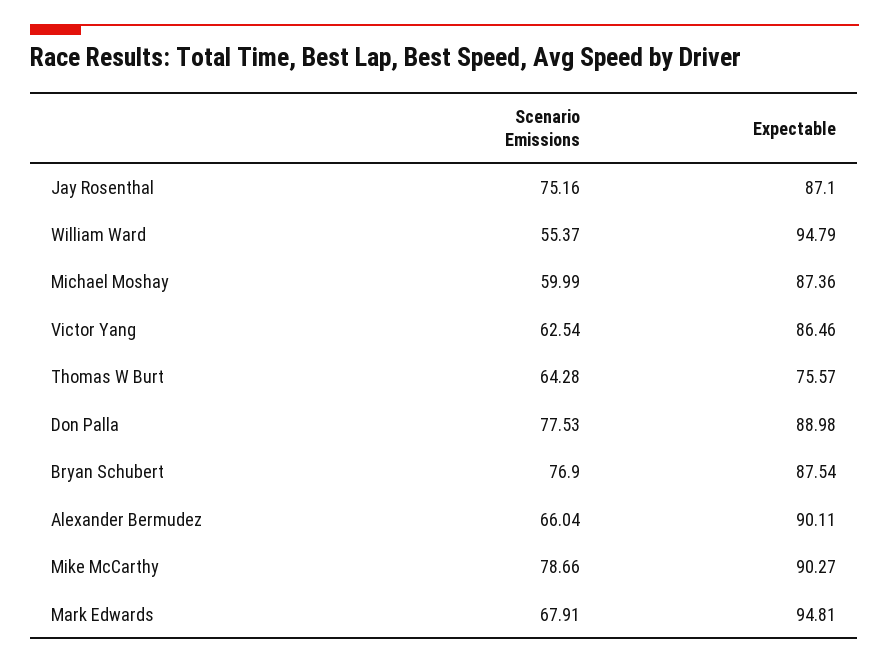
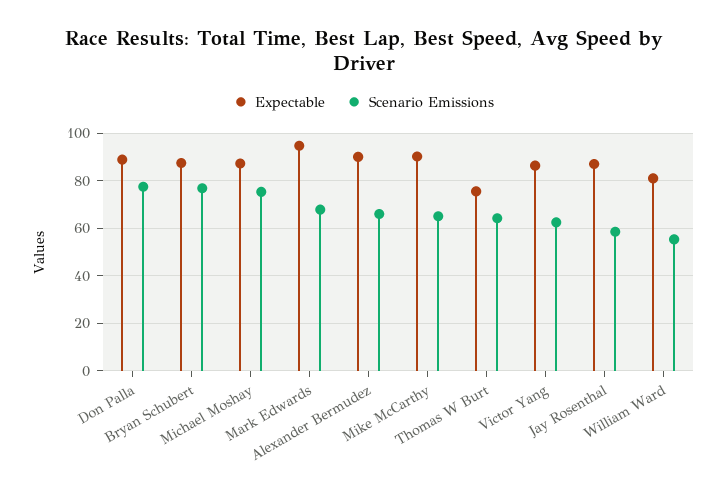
  {
    "Scenario Emissions": {
-     "Jay Rosenthal": 75.16,
+     "Jay Rosenthal": 60,
      "William Ward": 55.37,
-     "Michael Moshay": 59.99,
+     "Michael Moshay": 75,
      "Victor Yang": 62.54,
      "Thomas W Burt": 64.28,
      "Don Palla": 77.53,
      "Bryan Schubert": 76.9,
      "Alexander Bermudez": 66.04,
-     "Mike McCarthy": 78.66,
+     "Mike McCarthy": 65,
      "Mark Edwards": 67.91
    },
    "Expectable": {
      "Jay Rosenthal": 87.1,
-     "William Ward": 94.79,
+     "William Ward": 80,
      "Michael Moshay": 87.36,
      "Victor Yang": 86.46,
      "Thomas W Burt": 75.57,
      "Don Palla": 88.98,
      "Bryan Schubert": 87.54,
      "Alexander Bermudez": 90.11,
      "Mike McCarthy": 90.27,
      "Mark Edwards": 94.81
    }
  }

